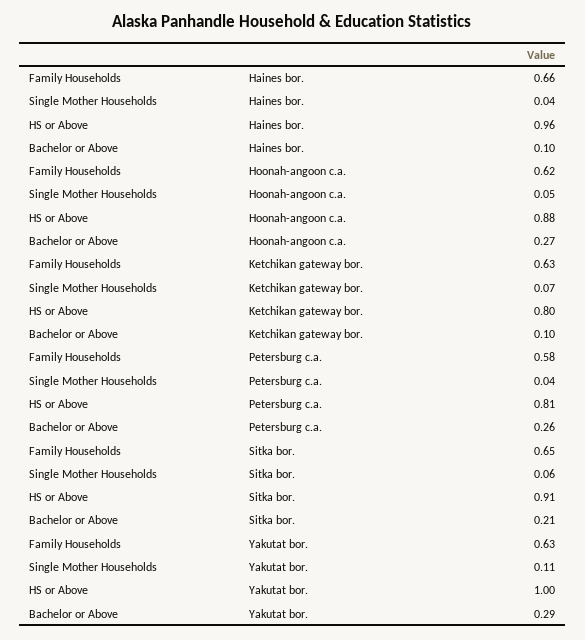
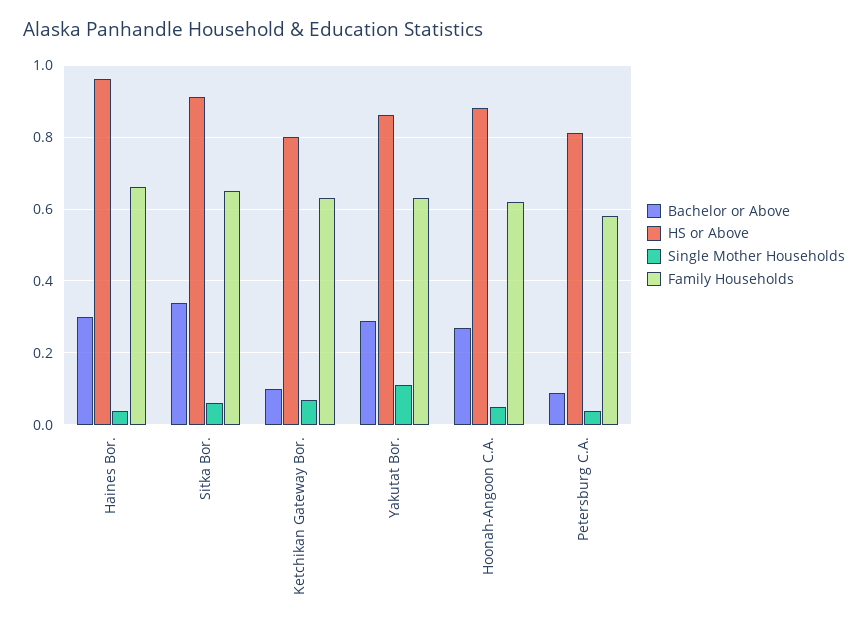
  {
    "Family Households": {
      "Haines bor.": 0.66,
      "Hoonah-angoon c.a.": 0.62,
      "Ketchikan gateway bor.": 0.63,
      "Petersburg c.a.": 0.58,
      "Sitka bor.": 0.65,
      "Yakutat bor.": 0.63
    },
    "Single Mother Households": {
      "Haines bor.": 0.04,
      "Hoonah-angoon c.a.": 0.05,
      "Ketchikan gateway bor.": 0.07,
      "Petersburg c.a.": 0.04,
      "Sitka bor.": 0.06,
      "Yakutat bor.": 0.11
    },
    "HS or Above": {
      "Haines bor.": 0.96,
      "Hoonah-angoon c.a.": 0.88,
      "Ketchikan gateway bor.": 0.8,
      "Petersburg c.a.": 0.81,
      "Sitka bor.": 0.91,
-     "Yakutat bor.": 1
+     "Yakutat bor.": 0.85
    },
    "Bachelor or Above": {
-     "Haines bor.": 0.1,
+     "Haines bor.": 0.3,
      "Hoonah-angoon c.a.": 0.27,
      "Ketchikan gateway bor.": 0.1,
-     "Petersburg c.a.": 0.26,
+     "Petersburg c.a.": 0.1,
-     "Sitka bor.": 0.21,
+     "Sitka bor.": 0.35,
      "Yakutat bor.": 0.29
    }
  }

